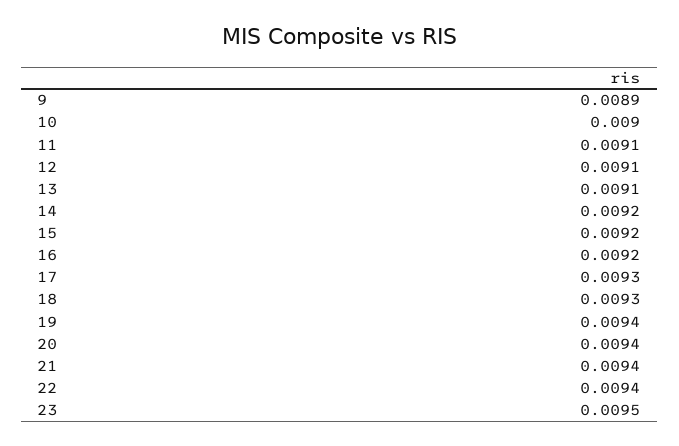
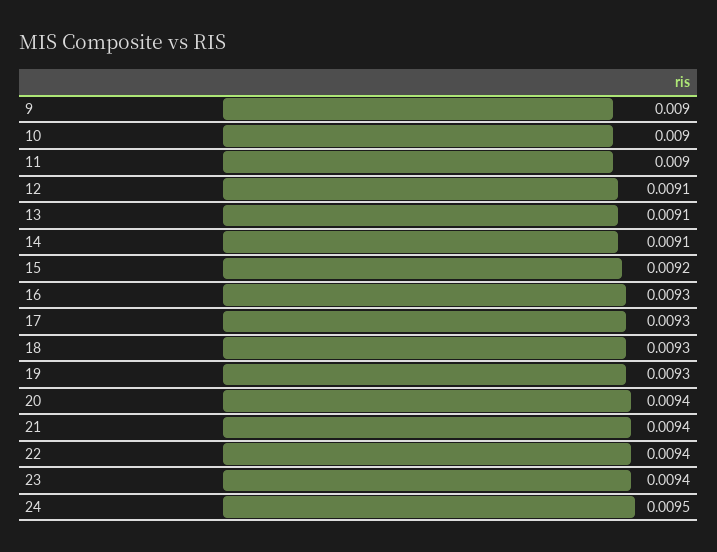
  {
-   "9": 0.0089,
+   "9": 0.009,
    "10": 0.009,
-   "11": 0.0091,
+   "11": 0.009,
    "12": 0.0091,
    "13": 0.0091,
-   "14": 0.0092,
+   "14": 0.0091,
    "15": 0.0092,
-   "16": 0.0092,
+   "16": 0.0093,
    "17": 0.0093,
    "18": 0.0093,
-   "19": 0.0094,
+   "19": 0.0093,
    "20": 0.0094,
    "21": 0.0094,
    "22": 0.0094,
-   "23": 0.0095
+   "23": 0.0094,
+   "24": 0.0095
  }

